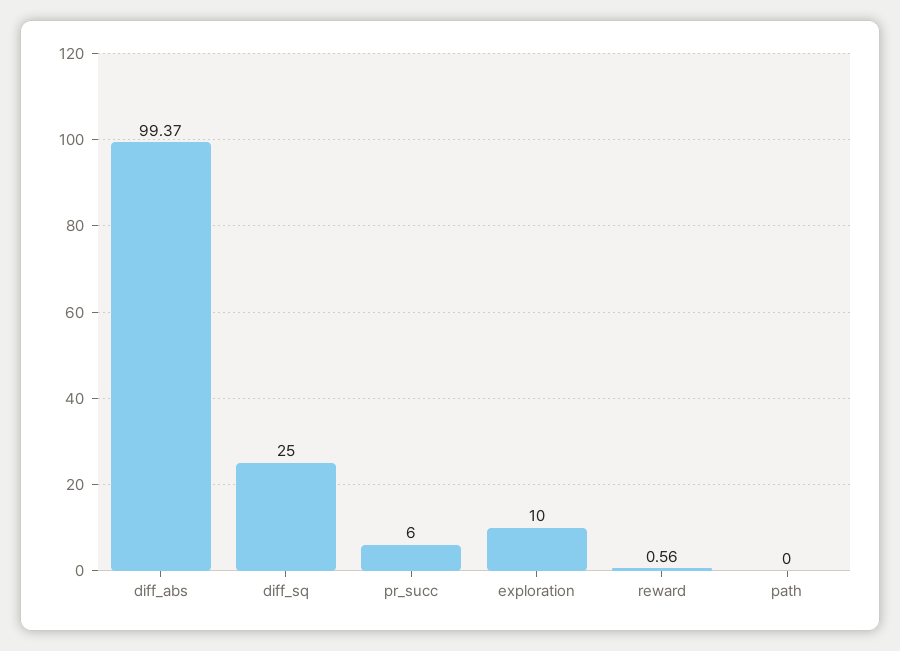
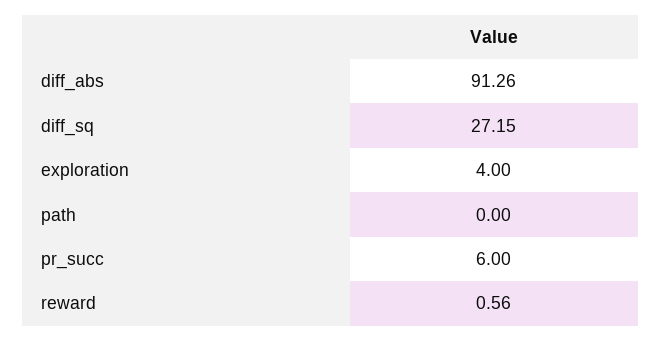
  {
-   "diff_abs": 99.37,
+   "diff_abs": 91.26,
-   "diff_sq": 25,
+   "diff_sq": 27.15,
    "pr_succ": 6,
-   "exploration": 10,
+   "exploration": 4,
    "reward": 0.56,
    "path": 0
  }

